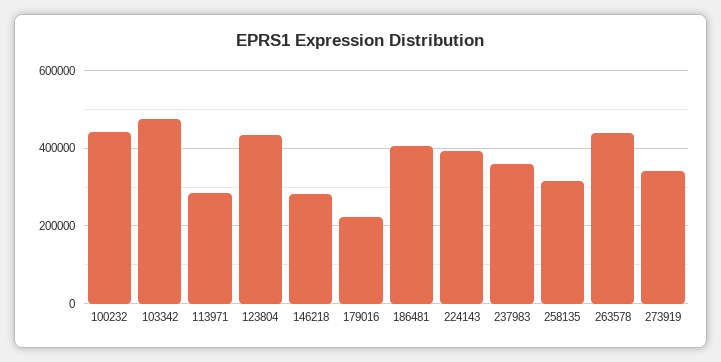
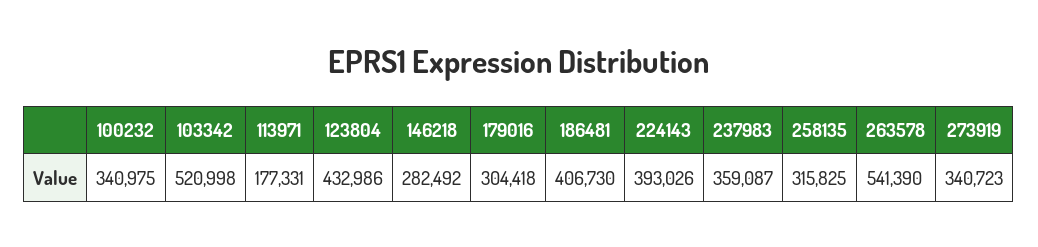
  {
-   "100232": 440000,
+   "100232": 340975,
-   "103342": 480000,
+   "103342": 520998,
-   "113971": 280000,
+   "113971": 177331,
    "123804": 432986,
    "146218": 282492,
-   "179016": 220000,
+   "179016": 304418,
    "186481": 406730,
    "224143": 393026,
    "237983": 359087,
    "258135": 315825,
-   "263578": 440000,
+   "263578": 541390,
    "273919": 340723
  }

